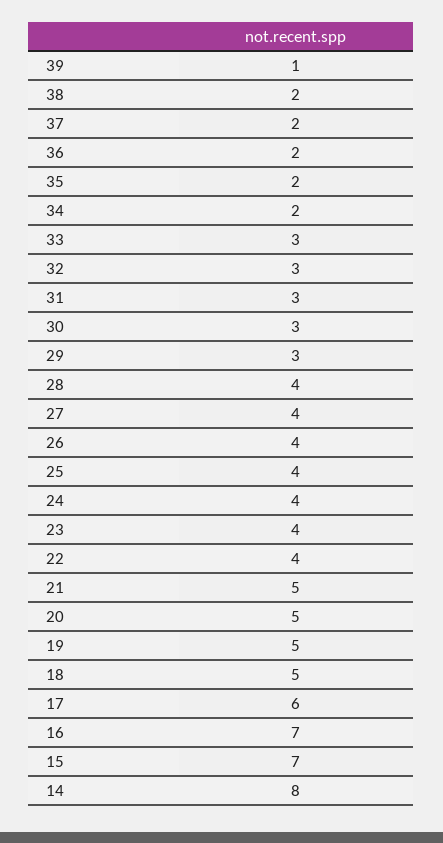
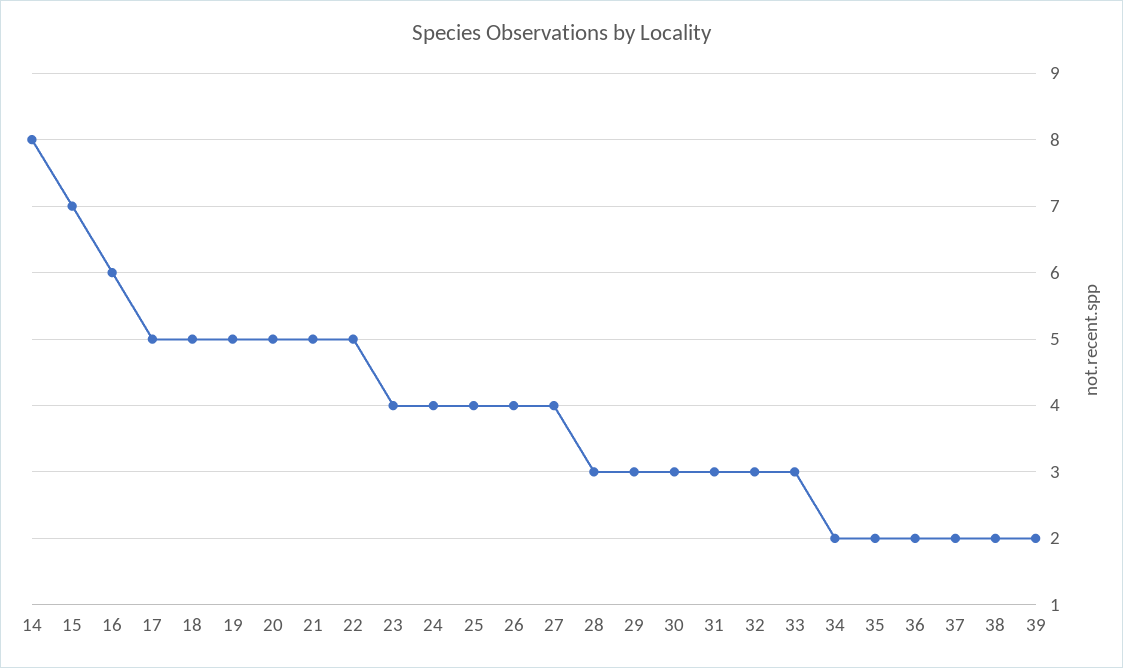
  {
-   "39": 1,
+   "39": 2,
    "38": 2,
    "37": 2,
    "36": 2,
    "35": 2,
    "34": 2,
    "33": 3,
    "32": 3,
    "31": 3,
    "30": 3,
    "29": 3,
-   "28": 4,
+   "28": 3,
    "27": 4,
    "26": 4,
    "25": 4,
    "24": 4,
    "23": 4,
-   "22": 4,
+   "22": 5,
    "21": 5,
    "20": 5,
    "19": 5,
    "18": 5,
-   "17": 6,
+   "17": 5,
-   "16": 7,
+   "16": 6,
    "15": 7,
    "14": 8
  }

